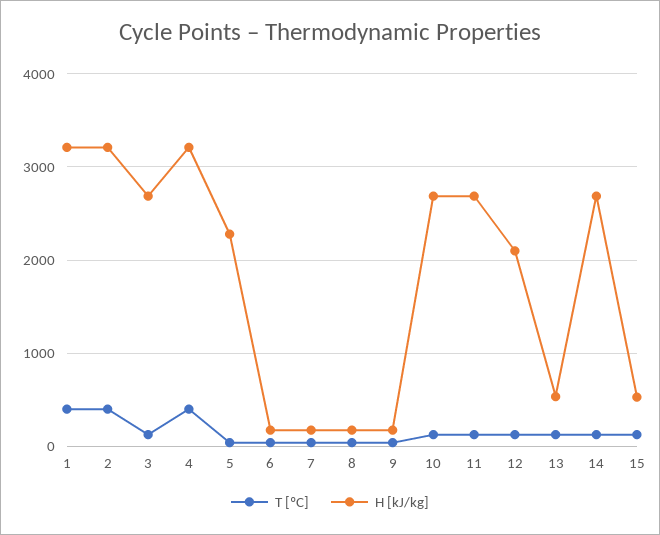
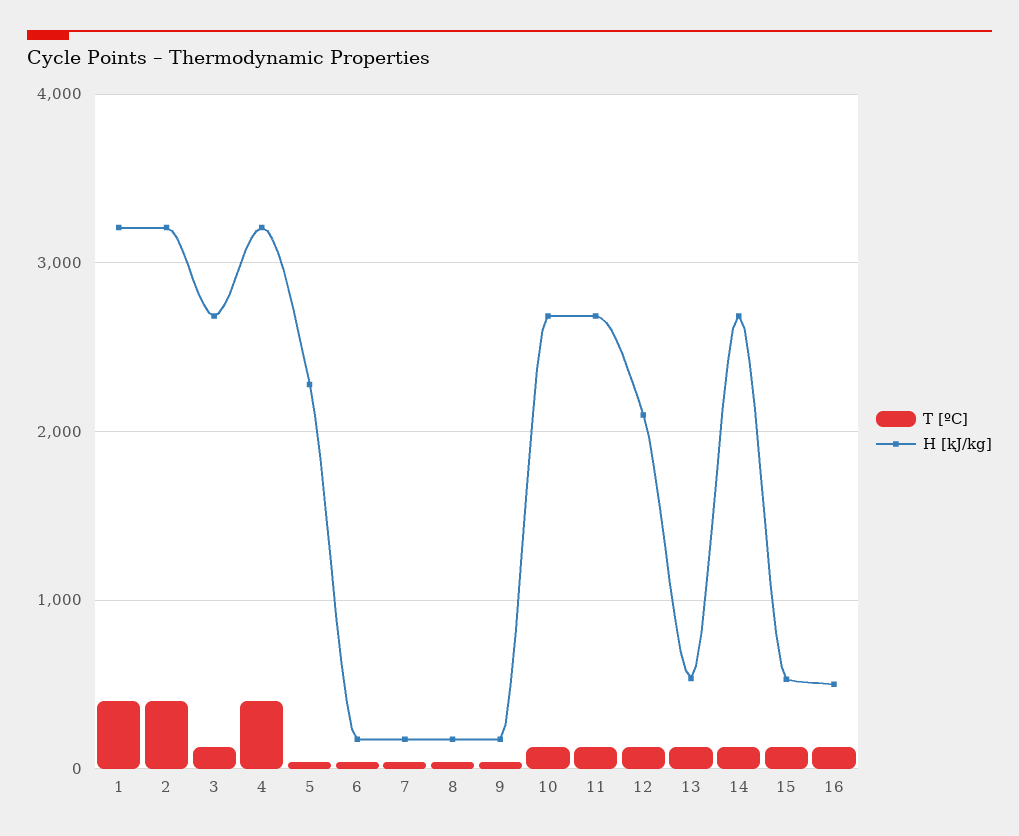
  {
    "T [ºC]": {
      "1": 400,
      "2": 400,
      "3": 100,
      "4": 400,
      "5": 0,
      "6": 0,
      "7": 0,
      "8": 0,
      "9": 0,
      "10": 100,
      "11": 100,
      "12": 100,
      "13": 100,
      "14": 100,
-     "15": 100
+     "15": 100,
+     "16": 100
    },
    "H [kJ/kg]": {
      "1": 3200,
      "2": 3200,
      "3": 2700,
      "4": 3200,
      "5": 2300,
      "6": 200,
      "7": 200,
      "8": 200,
      "9": 200,
      "10": 2700,
      "11": 2700,
      "12": 2100,
      "13": 500,
      "14": 2700,
-     "15": 500
+     "15": 500,
+     "16": 500
    }
  }

